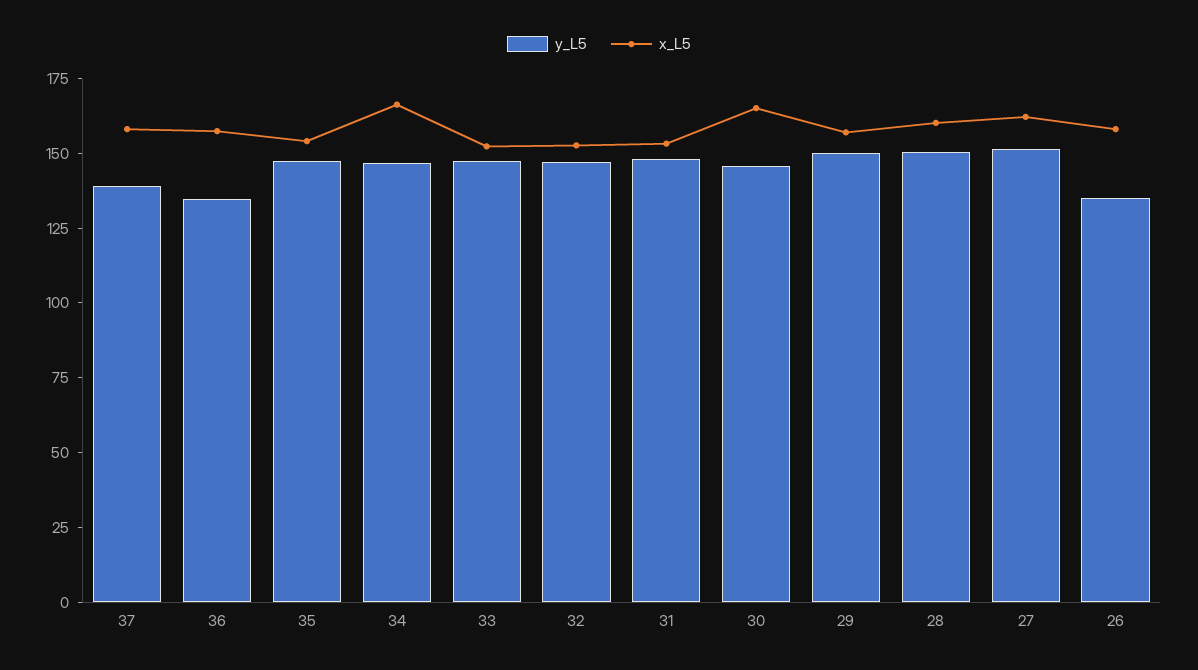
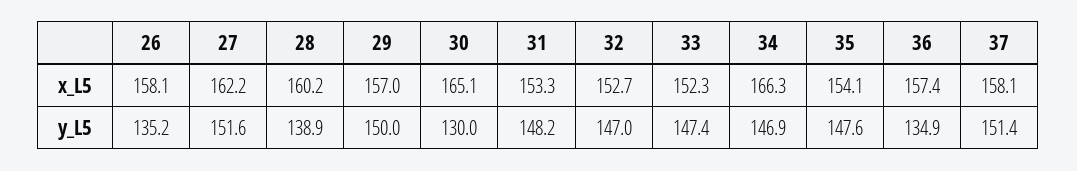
  {
    "y_L5": {
-     "37": 140,
+     "37": 151.4,
      "36": 134.9,
      "35": 147.6,
      "34": 146.9,
      "33": 147.4,
      "32": 147,
      "31": 148.2,
-     "30": 145,
+     "30": 130,
      "29": 150,
-     "28": 150,
+     "28": 138.9,
      "27": 151.6,
      "26": 135.2
    },
    "x_L5": {
      "37": 158.1,
      "36": 157.4,
      "35": 154.1,
      "34": 166.3,
      "33": 152.3,
      "32": 152.7,
      "31": 153.3,
      "30": 165.1,
      "29": 157,
      "28": 160.2,
      "27": 162.2,
      "26": 158.1
    }
  }

